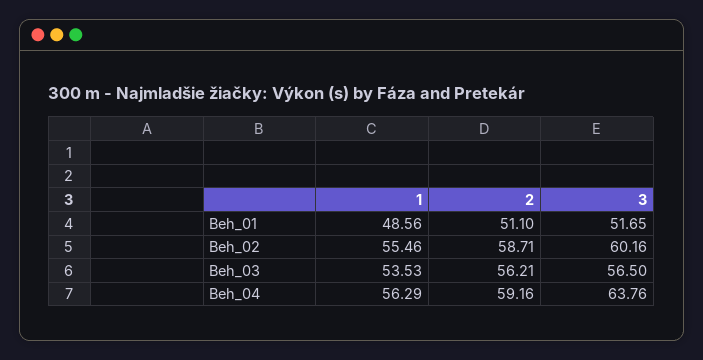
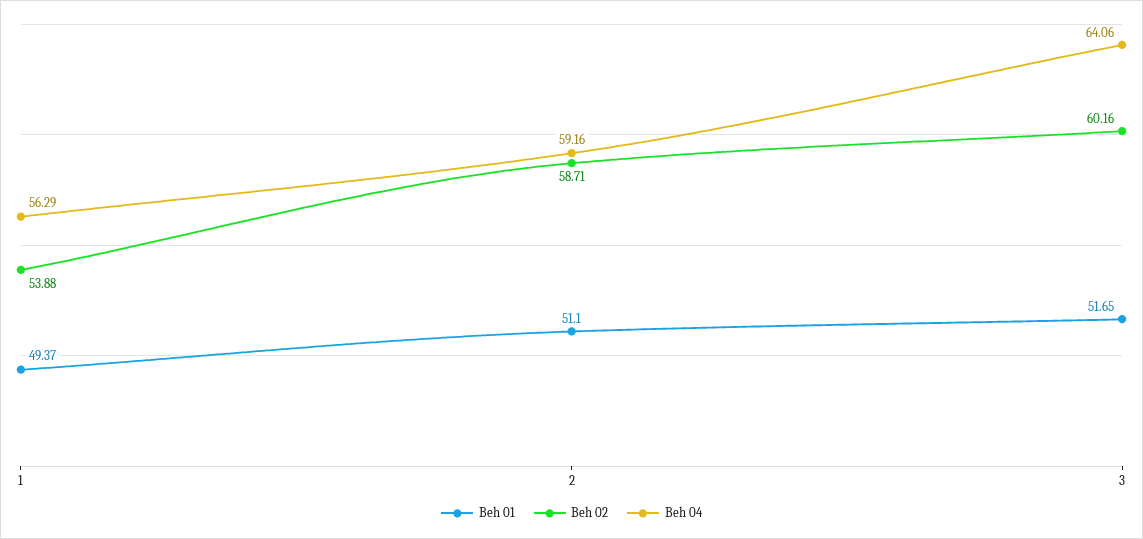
  {
    "Beh_01": {
-     "1": 48.56,
+     "1": 49.37,
      "2": 51.1,
      "3": 51.65
    },
    "Beh_02": {
-     "1": 55.46,
+     "1": 53.88,
      "2": 58.71,
      "3": 60.16
    },
-   "Beh_03": {
-     "1": 53.53,
-     "2": 56.21,
-     "3": 56.5
-   },
    "Beh_04": {
      "1": 56.29,
      "2": 59.16,
-     "3": 63.76
+     "3": 64.06
    }
  }

